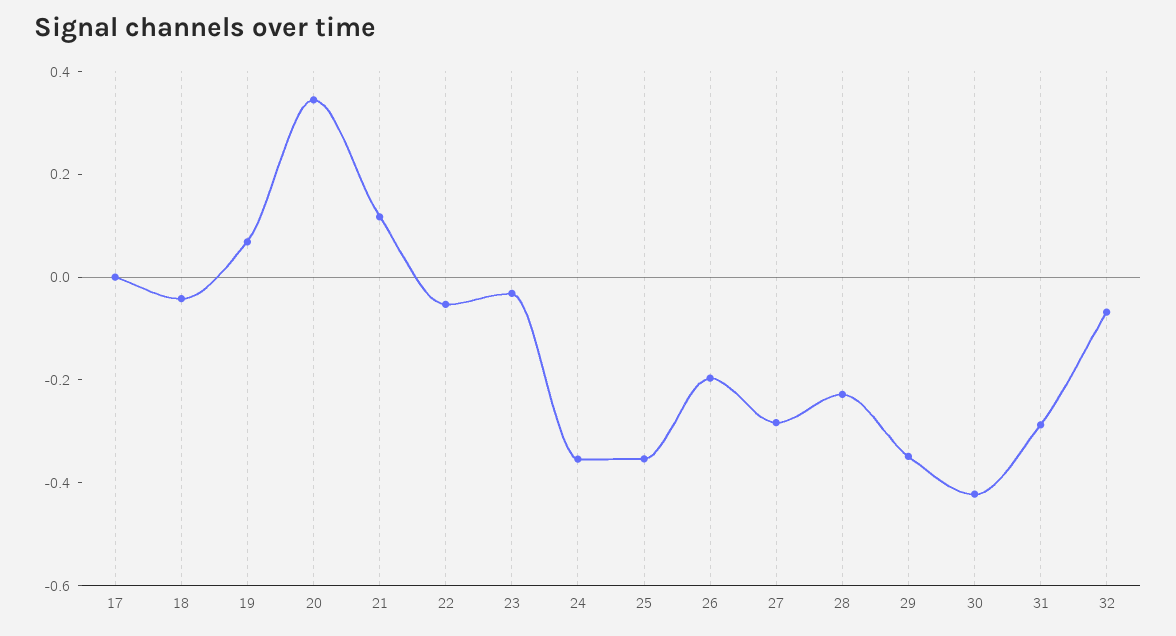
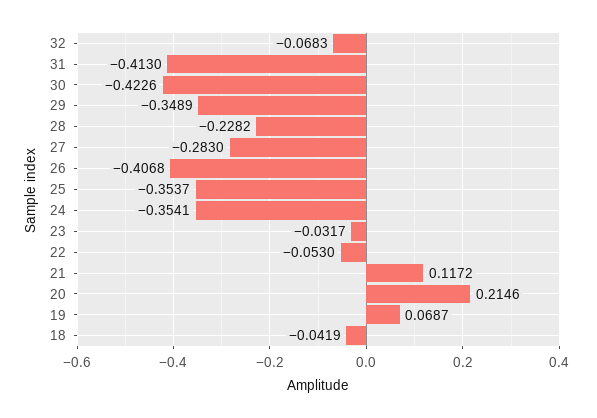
  {
-   "17": 0,
    "18": -0.0419,
    "19": 0.0687,
-   "20": 0.35,
+   "20": 0.2146,
    "21": 0.1172,
    "22": -0.053,
    "23": -0.0317,
    "24": -0.3541,
    "25": -0.3537,
-   "26": -0.2,
+   "26": -0.4068,
    "27": -0.283,
    "28": -0.2282,
    "29": -0.3489,
    "30": -0.4226,
-   "31": -0.3,
+   "31": -0.413,
    "32": -0.0683
  }

